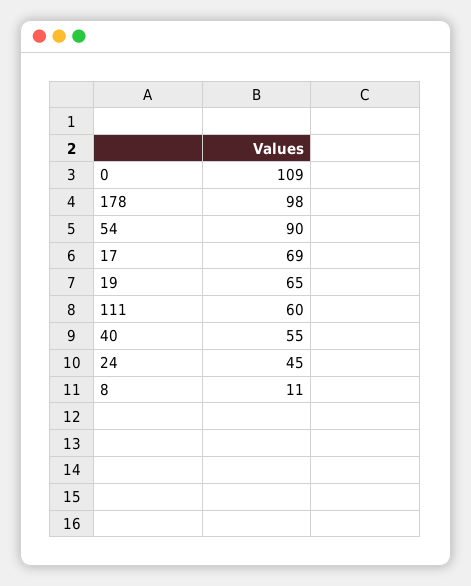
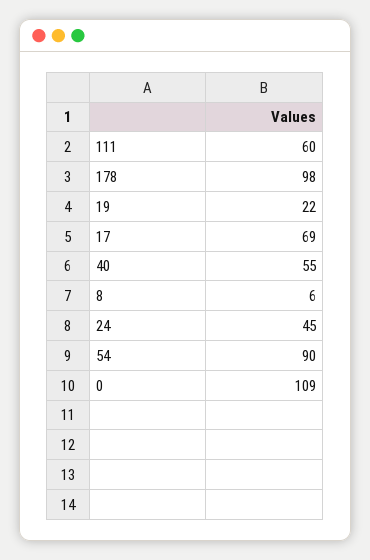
  {
    "0": 109,
    "178": 98,
    "54": 90,
    "17": 69,
-   "19": 65,
+   "19": 22,
    "111": 60,
    "40": 55,
    "24": 45,
-   "8": 11
+   "8": 6
  }

